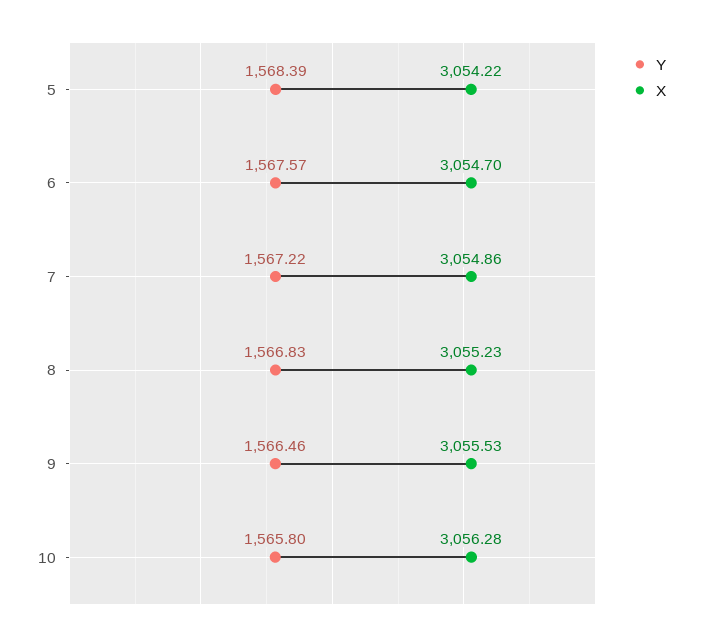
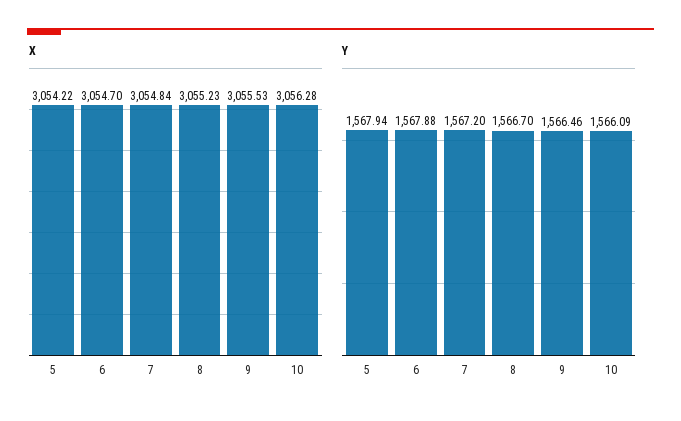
  {
    "Y": {
-     "5": 1568.39,
+     "5": 1567.94,
-     "6": 1567.57,
+     "6": 1567.88,
-     "7": 1567.22,
+     "7": 1567.2,
-     "8": 1566.83,
+     "8": 1566.7,
      "9": 1566.46,
-     "10": 1565.8
+     "10": 1566.09
    },
    "X": {
      "5": 3054.22,
      "6": 3054.7,
-     "7": 3054.86,
+     "7": 3054.84,
      "8": 3055.23,
      "9": 3055.53,
      "10": 3056.28
    }
  }

